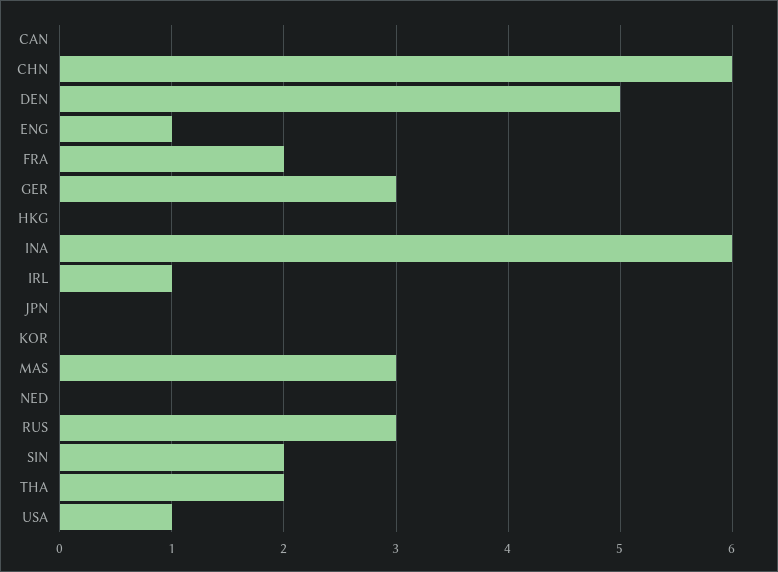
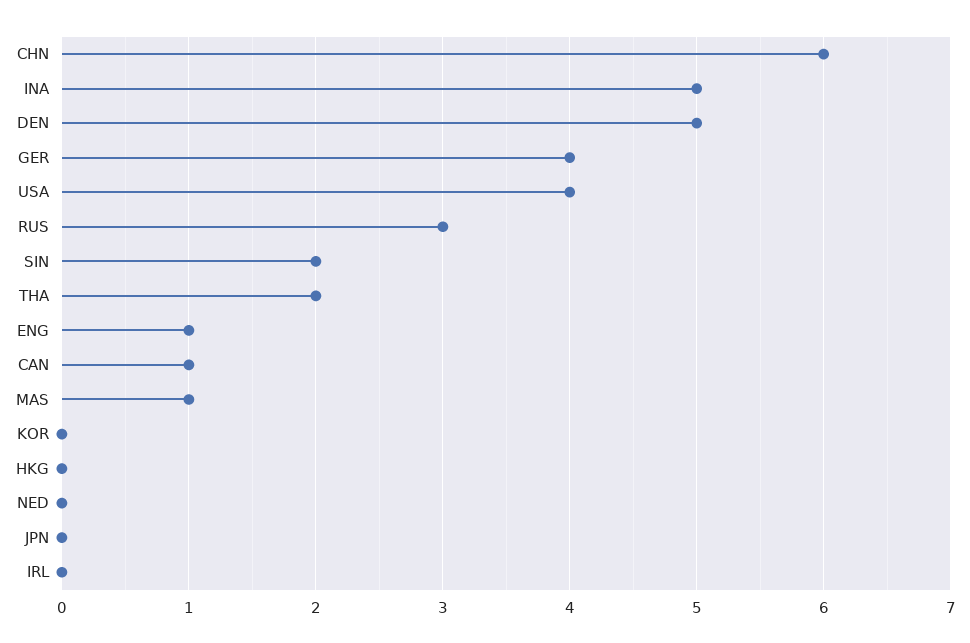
  {
-   "CAN": 0,
+   "CAN": 1,
    "CHN": 6,
    "DEN": 5,
    "ENG": 1,
-   "FRA": 2,
-   "GER": 3,
+   "GER": 4,
    "HKG": 0,
-   "INA": 6,
+   "INA": 5,
-   "IRL": 1,
+   "IRL": 0,
    "JPN": 0,
    "KOR": 0,
-   "MAS": 3,
+   "MAS": 1,
    "NED": 0,
    "RUS": 3,
    "SIN": 2,
    "THA": 2,
-   "USA": 1
+   "USA": 4
  }

